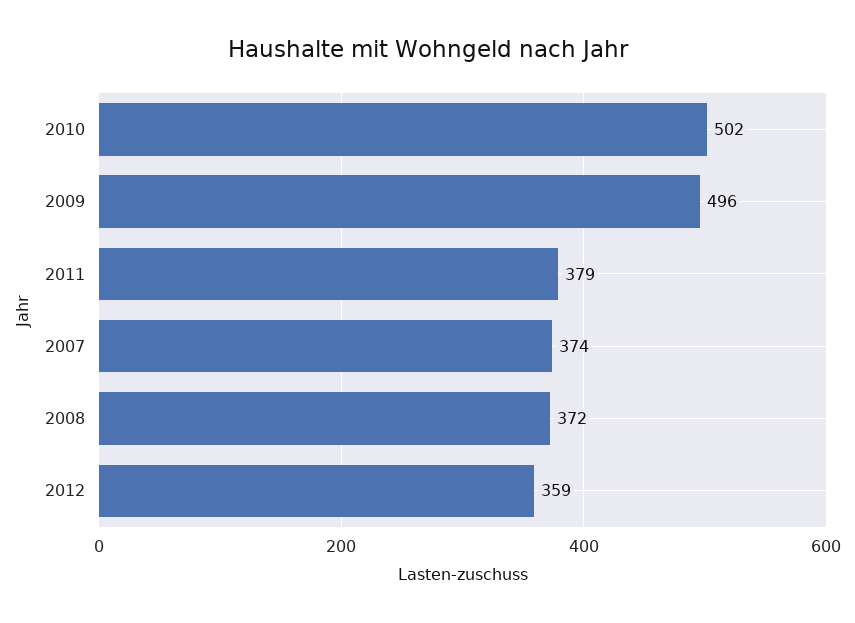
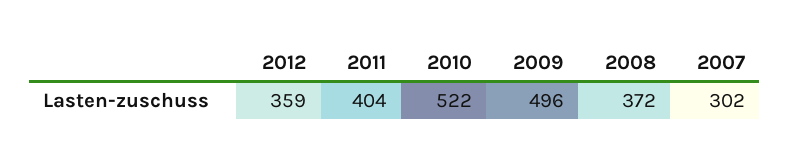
  {
-   "2010": 502,
+   "2010": 522,
    "2009": 496,
-   "2011": 379,
+   "2011": 404,
-   "2007": 374,
+   "2007": 302,
    "2008": 372,
    "2012": 359
  }

